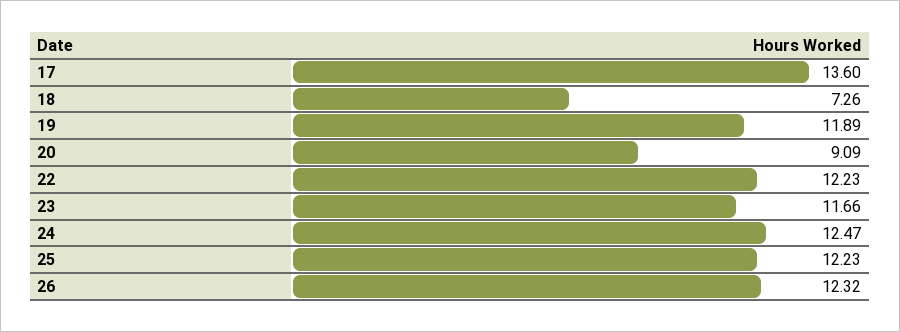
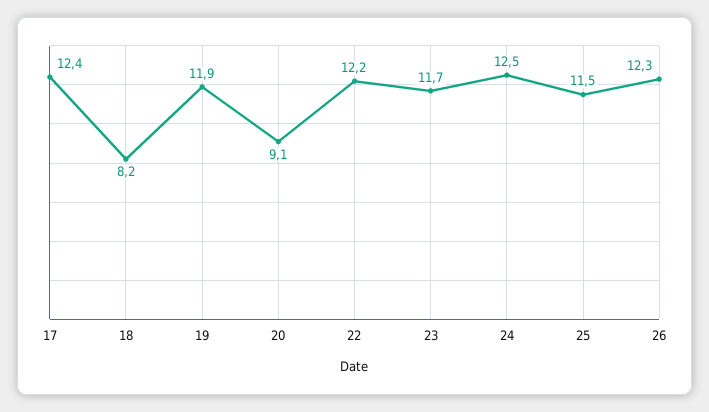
  {
-   "17": 13.6,
+   "17": 12.4,
-   "18": 7.26,
+   "18": 8.2,
    "19": 11.89,
    "20": 9.09,
    "22": 12.23,
    "23": 11.66,
    "24": 12.47,
-   "25": 12.23,
+   "25": 11.5,
    "26": 12.32
  }

